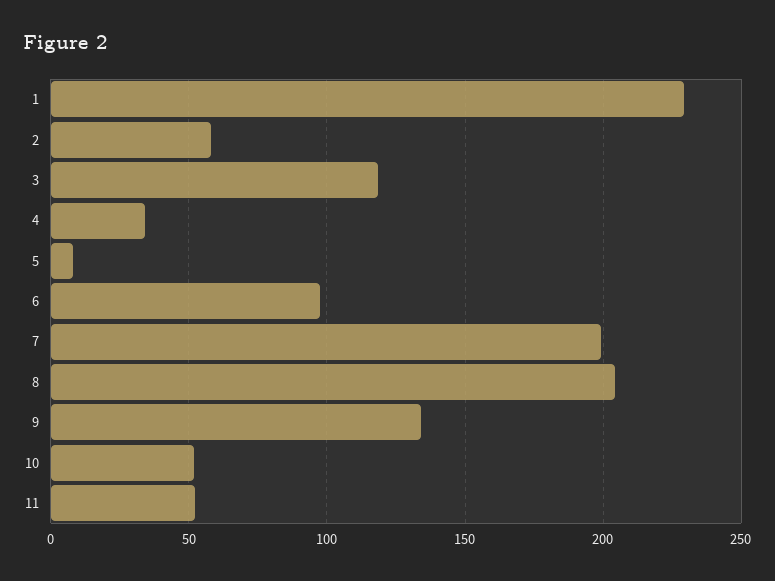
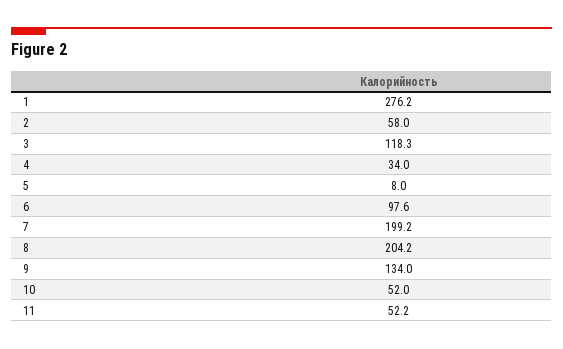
  {
-   "1": 230,
+   "1": 276.2,
    "2": 58,
    "3": 118.3,
    "4": 34,
    "5": 8,
    "6": 97.6,
    "7": 199.2,
    "8": 204.2,
    "9": 134,
    "10": 52,
    "11": 52.2
  }

